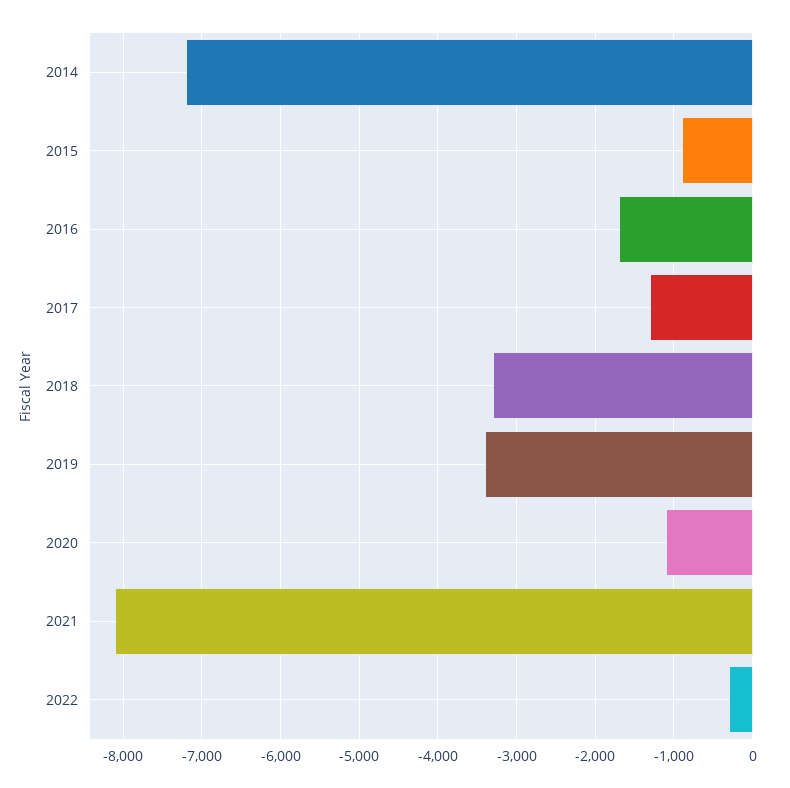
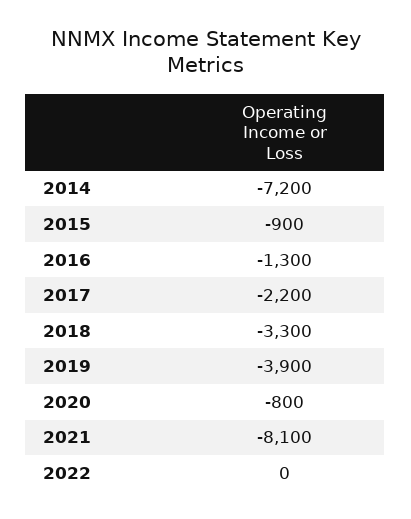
  {
    "2014": -7200,
    "2015": -900,
-   "2016": -1700,
+   "2016": -1300,
-   "2017": -1300,
+   "2017": -2200,
    "2018": -3300,
-   "2019": -3400,
+   "2019": -3900,
-   "2020": -1100,
+   "2020": -800,
    "2021": -8100,
-   "2022": -300
+   "2022": 0
  }

